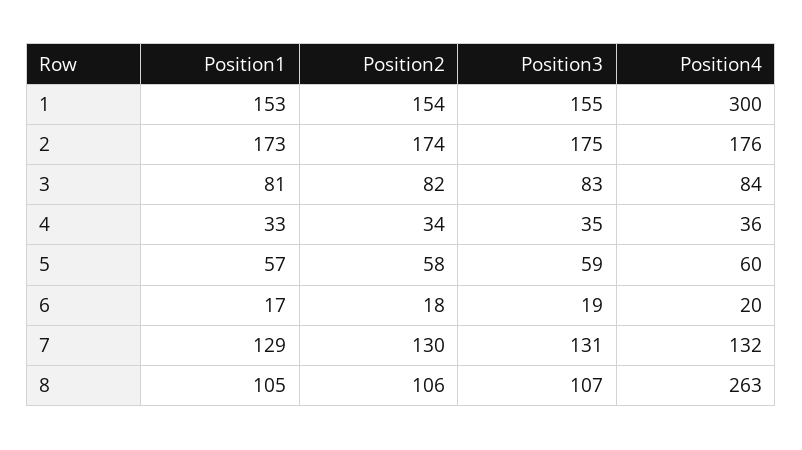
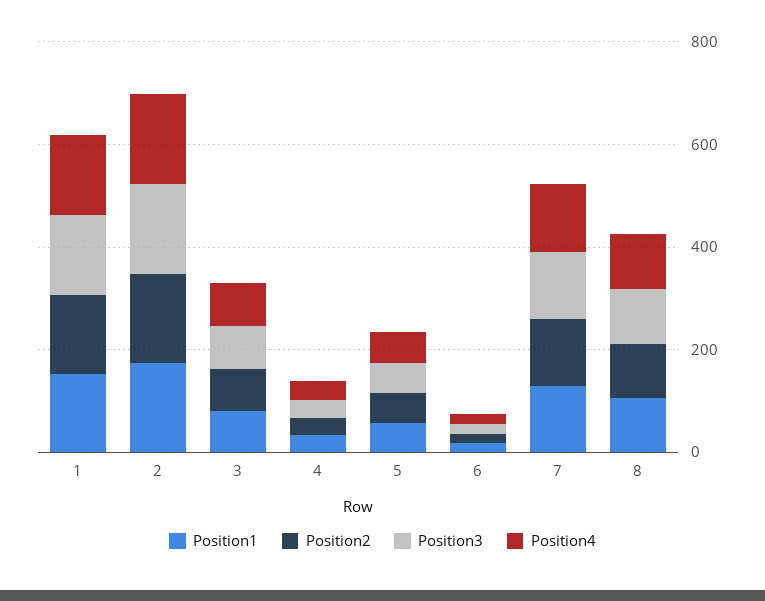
  {
    "Position1": {
      "1": 153,
      "2": 173,
      "3": 81,
      "4": 33,
      "5": 57,
      "6": 17,
      "7": 129,
      "8": 105
    },
    "Position2": {
      "1": 154,
      "2": 174,
      "3": 82,
      "4": 34,
      "5": 58,
      "6": 18,
      "7": 130,
      "8": 106
    },
    "Position3": {
      "1": 155,
      "2": 175,
      "3": 83,
      "4": 35,
      "5": 59,
      "6": 19,
      "7": 131,
      "8": 107
    },
    "Position4": {
-     "1": 300,
+     "1": 150,
      "2": 176,
      "3": 84,
      "4": 36,
      "5": 60,
      "6": 20,
      "7": 132,
-     "8": 263
+     "8": 100
    }
  }

